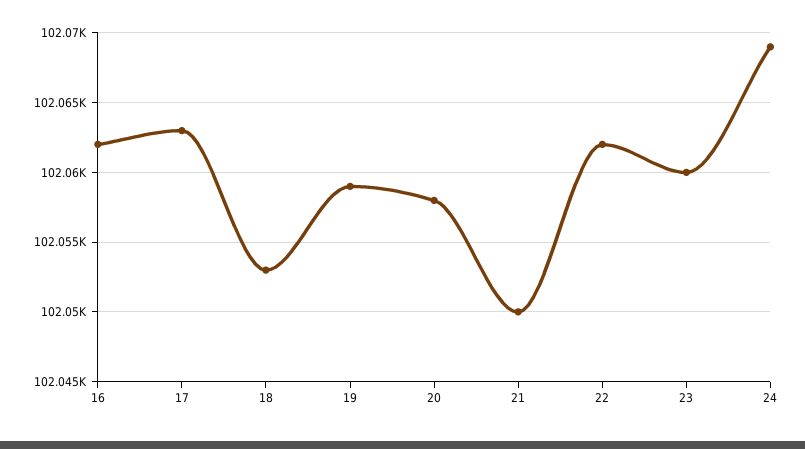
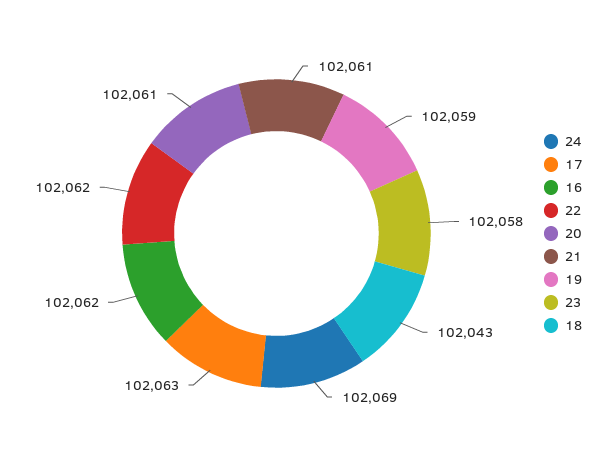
  {
    "16": 102062,
    "17": 102063,
-   "18": 102053,
+   "18": 102043,
    "19": 102059,
-   "20": 102058,
+   "20": 102061,
-   "21": 102050,
+   "21": 102061,
    "22": 102062,
-   "23": 102060,
+   "23": 102058,
    "24": 102069
  }

